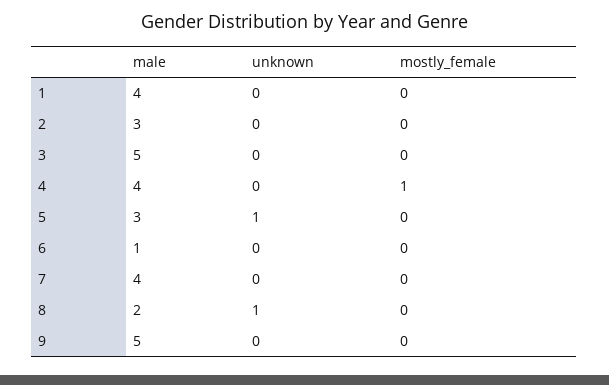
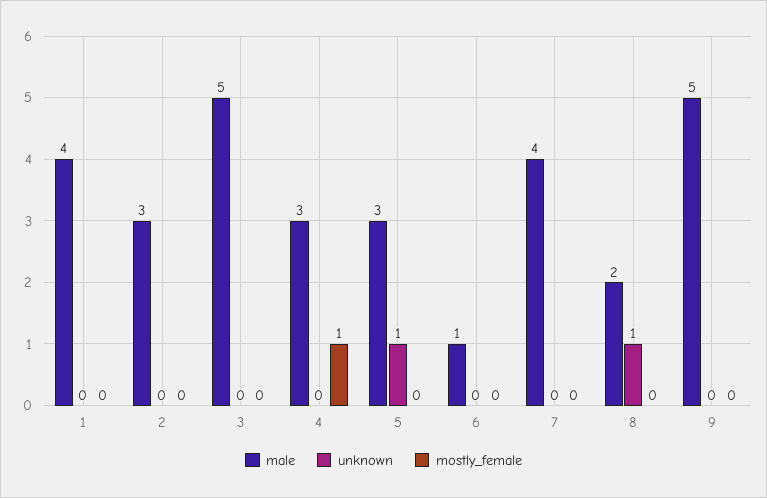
  {
    "male": {
      "1": 4,
      "2": 3,
      "3": 5,
-     "4": 4,
+     "4": 3,
      "5": 3,
      "6": 1,
      "7": 4,
      "8": 2,
      "9": 5
    },
    "unknown": {
      "1": 0,
      "2": 0,
      "3": 0,
      "4": 0,
      "5": 1,
      "6": 0,
      "7": 0,
      "8": 1,
      "9": 0
    },
    "mostly_female": {
      "1": 0,
      "2": 0,
      "3": 0,
      "4": 1,
      "5": 0,
      "6": 0,
      "7": 0,
      "8": 0,
      "9": 0
    }
  }

